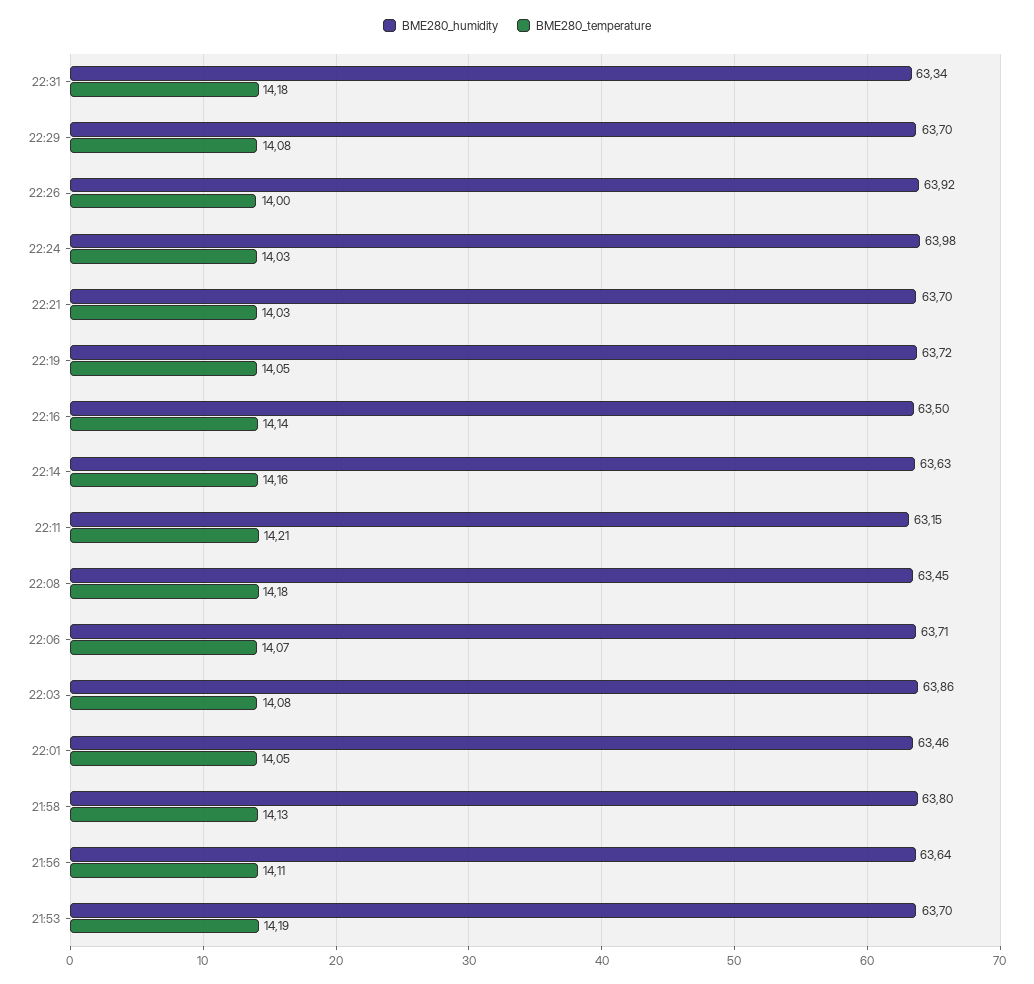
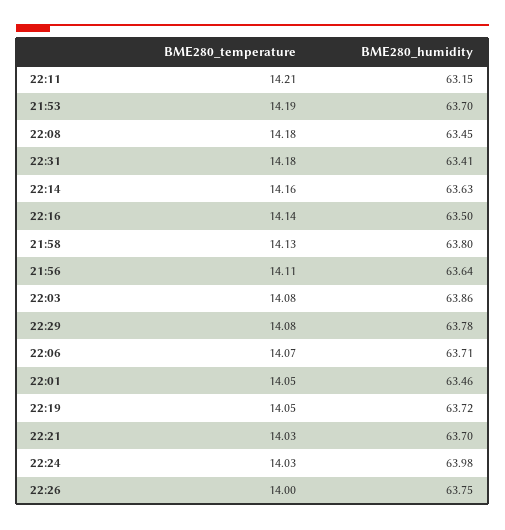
  {
    "BME280_humidity": {
-     "22:31": 63.34,
+     "22:31": 63.41,
-     "22:29": 63.7,
+     "22:29": 63.78,
-     "22:26": 63.92,
+     "22:26": 63.75,
      "22:24": 63.98,
      "22:21": 63.7,
      "22:19": 63.72,
      "22:16": 63.5,
      "22:14": 63.63,
      "22:11": 63.15,
      "22:08": 63.45,
      "22:06": 63.71,
      "22:03": 63.86,
      "22:01": 63.46,
      "21:58": 63.8,
      "21:56": 63.64,
      "21:53": 63.7
    },
    "BME280_temperature": {
      "22:31": 14.18,
      "22:29": 14.08,
      "22:26": 14,
      "22:24": 14.03,
      "22:21": 14.03,
      "22:19": 14.05,
      "22:16": 14.14,
      "22:14": 14.16,
      "22:11": 14.21,
      "22:08": 14.18,
      "22:06": 14.07,
      "22:03": 14.08,
      "22:01": 14.05,
      "21:58": 14.13,
      "21:56": 14.11,
      "21:53": 14.19
    }
  }

